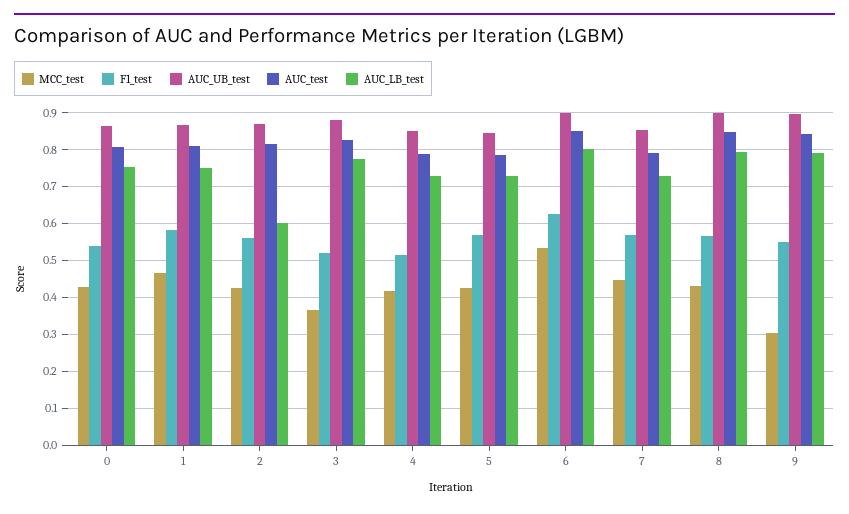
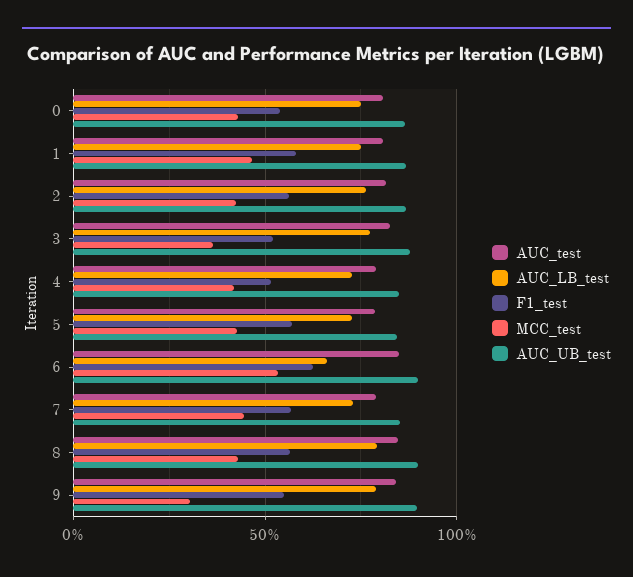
  {
    "MCC_test": {
      "0": 0.42,
      "1": 0.46,
      "2": 0.42,
      "3": 0.36,
      "4": 0.42,
      "5": 0.42,
      "6": 0.54,
      "7": 0.44,
      "8": 0.42,
      "9": 0.3
    },
    "F1_test": {
      "0": 0.54,
      "1": 0.58,
      "2": 0.56,
      "3": 0.52,
      "4": 0.52,
      "5": 0.56,
      "6": 0.62,
      "7": 0.56,
      "8": 0.56,
      "9": 0.56
    },
    "AUC_UB_test": {
      "0": 0.86,
      "1": 0.86,
      "2": 0.86,
      "3": 0.88,
      "4": 0.84,
      "5": 0.84,
      "6": 0.9,
      "7": 0.86,
      "8": 0.9,
      "9": 0.9
    },
    "AUC_test": {
      "0": 0.8,
      "1": 0.8,
      "2": 0.82,
      "3": 0.82,
      "4": 0.78,
      "5": 0.78,
      "6": 0.86,
      "7": 0.8,
      "8": 0.84,
      "9": 0.84
    },
    "AUC_LB_test": {
      "0": 0.76,
      "1": 0.74,
-     "2": 0.6,
+     "2": 0.75,
      "3": 0.78,
      "4": 0.72,
      "5": 0.72,
-     "6": 0.8,
+     "6": 0.65,
      "7": 0.72,
      "8": 0.8,
      "9": 0.8
    }
  }

